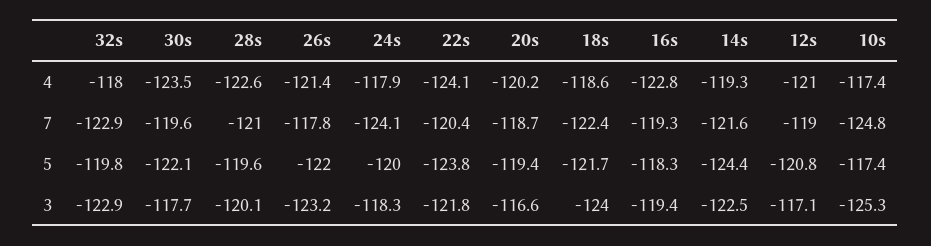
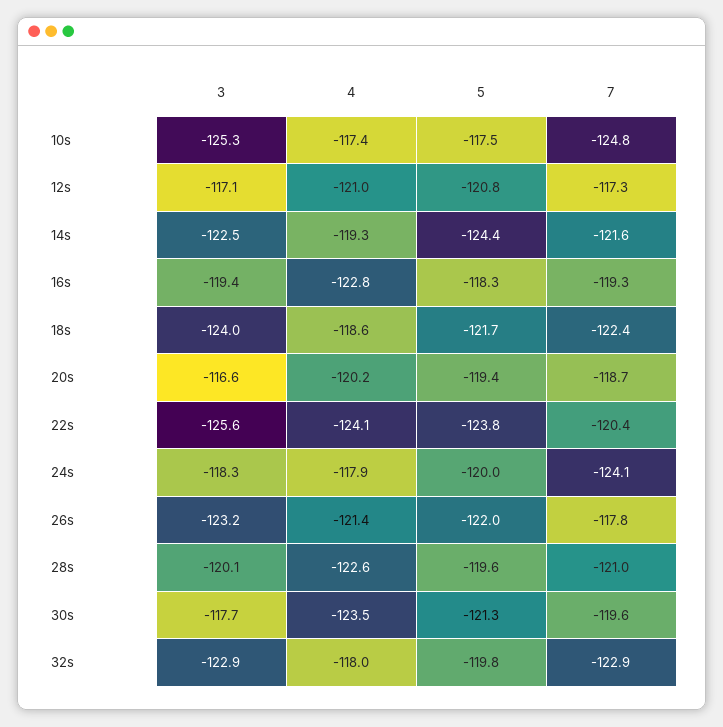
  {
    "32s": {
      "4": -118,
      "7": -122.9,
      "5": -119.8,
      "3": -122.9
    },
    "30s": {
      "4": -123.5,
      "7": -119.6,
-     "5": -122.1,
+     "5": -121.3,
      "3": -117.7
    },
    "28s": {
      "4": -122.6,
      "7": -121,
      "5": -119.6,
      "3": -120.1
    },
    "26s": {
      "4": -121.4,
      "7": -117.8,
      "5": -122,
      "3": -123.2
    },
    "24s": {
      "4": -117.9,
      "7": -124.1,
      "5": -120,
      "3": -118.3
    },
    "22s": {
      "4": -124.1,
      "7": -120.4,
      "5": -123.8,
-     "3": -121.8
+     "3": -125.6
    },
    "20s": {
      "4": -120.2,
      "7": -118.7,
      "5": -119.4,
      "3": -116.6
    },
    "18s": {
      "4": -118.6,
      "7": -122.4,
      "5": -121.7,
      "3": -124
    },
    "16s": {
      "4": -122.8,
      "7": -119.3,
      "5": -118.3,
      "3": -119.4
    },
    "14s": {
      "4": -119.3,
      "7": -121.6,
      "5": -124.4,
      "3": -122.5
    },
    "12s": {
      "4": -121,
-     "7": -119,
+     "7": -117.3,
      "5": -120.8,
      "3": -117.1
    },
    "10s": {
      "4": -117.4,
      "7": -124.8,
-     "5": -117.4,
+     "5": -117.5,
      "3": -125.3
    }
  }

